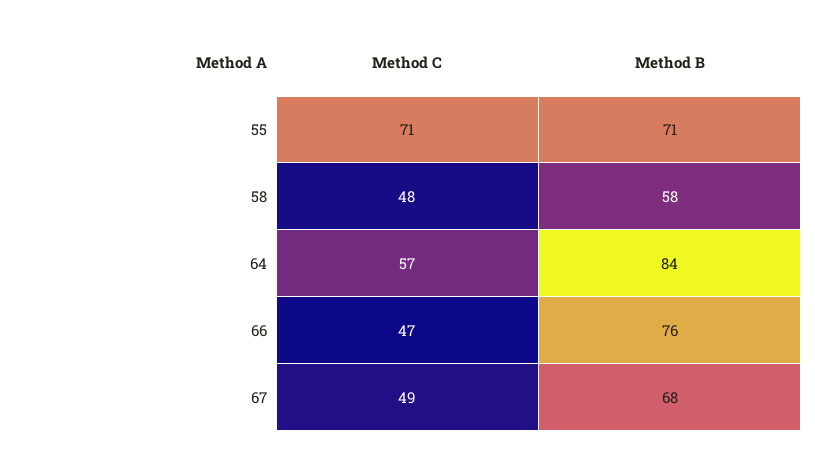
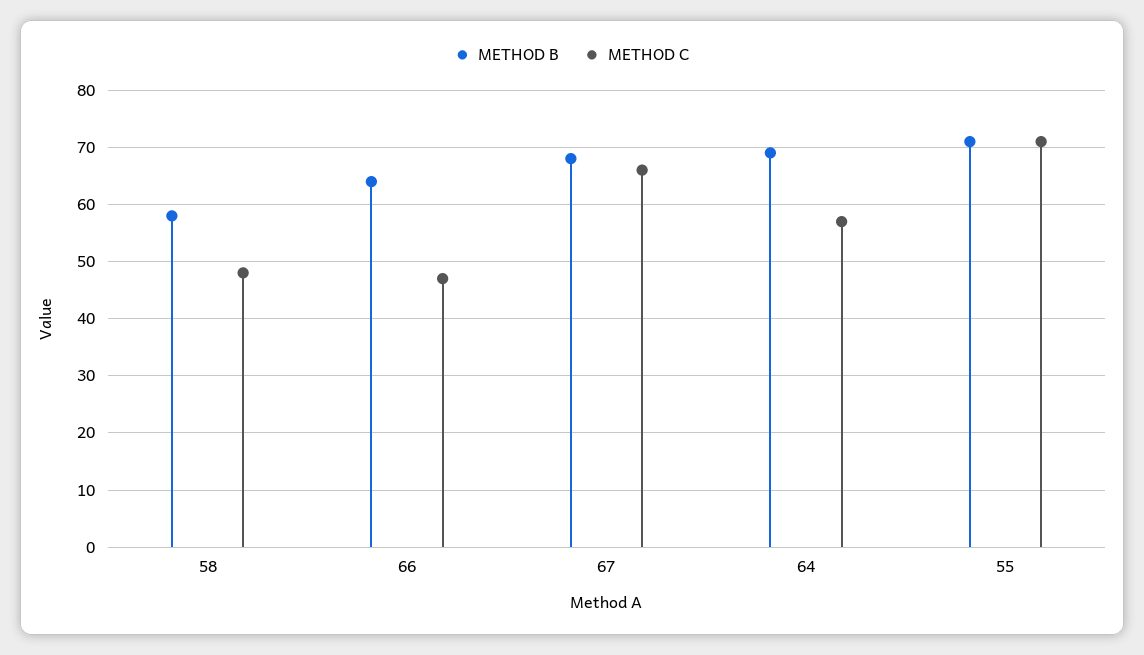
  {
    "Method C": {
      "55": 71,
      "58": 48,
      "64": 57,
      "66": 47,
-     "67": 49
+     "67": 65
    },
    "Method B": {
      "55": 71,
      "58": 58,
-     "64": 84,
+     "64": 70,
-     "66": 76,
+     "66": 65,
      "67": 68
    }
  }

